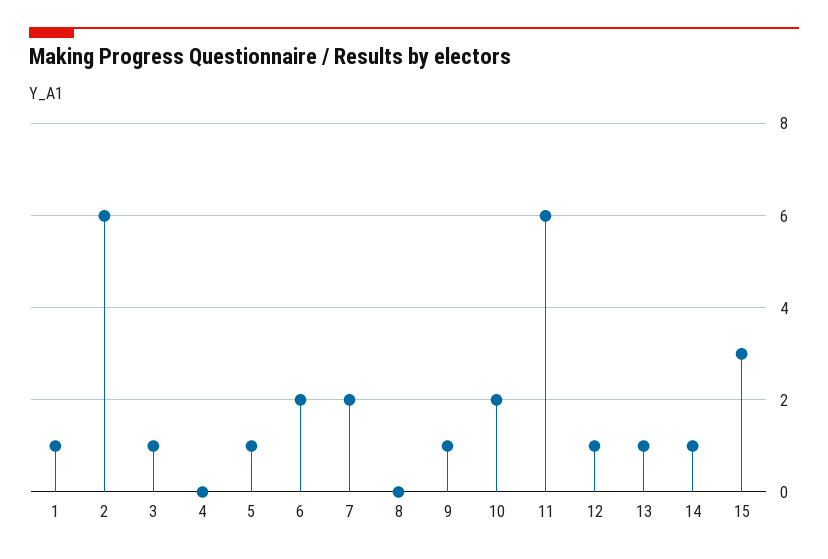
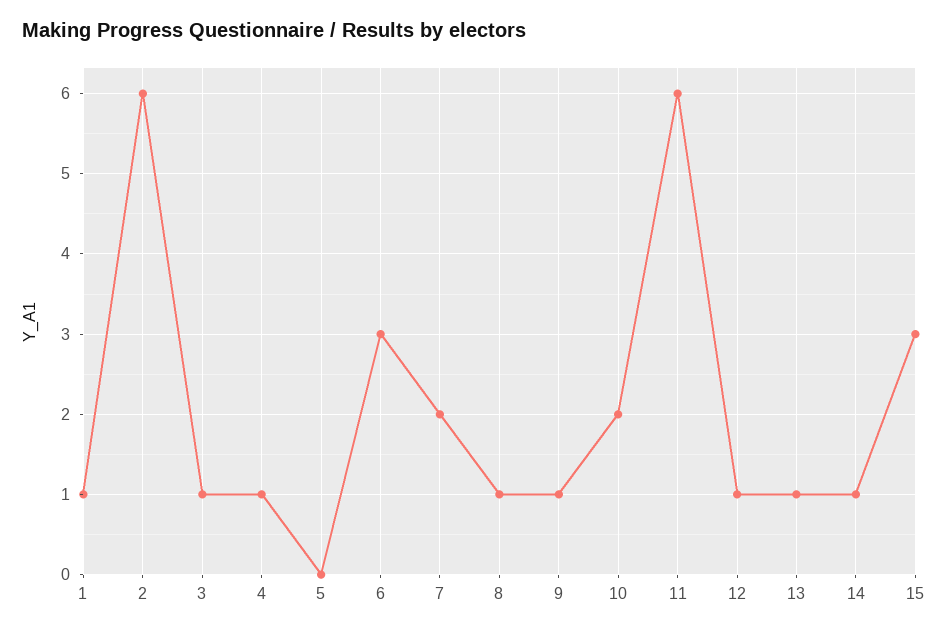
  {
    "1": 1,
    "2": 6,
    "3": 1,
-   "4": 0,
+   "4": 1,
-   "5": 1,
+   "5": 0,
-   "6": 2,
+   "6": 3,
    "7": 2,
-   "8": 0,
+   "8": 1,
    "9": 1,
    "10": 2,
    "11": 6,
    "12": 1,
    "13": 1,
    "14": 1,
    "15": 3
  }

